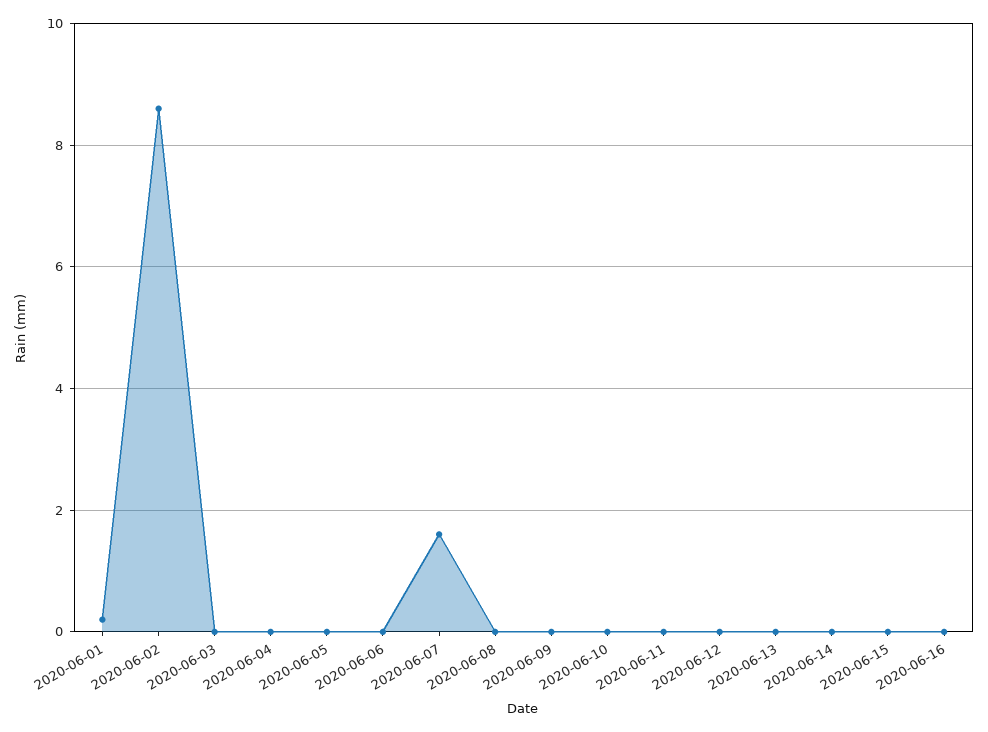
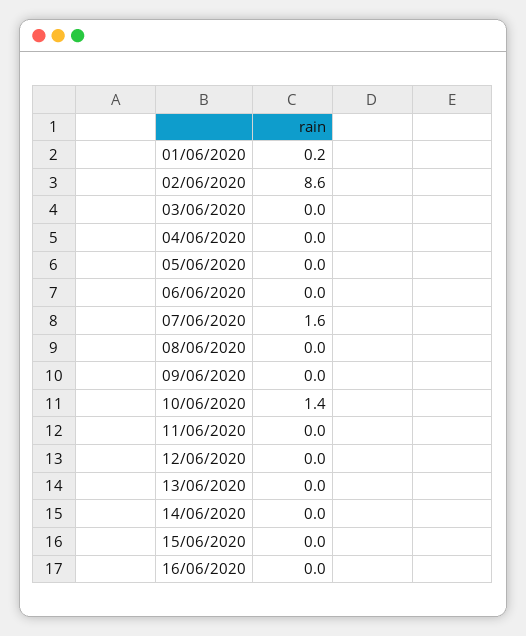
  {
    "2020-06-01": 0.2,
    "2020-06-02": 8.6,
    "2020-06-03": 0,
    "2020-06-04": 0,
    "2020-06-05": 0,
    "2020-06-06": 0,
    "2020-06-07": 1.6,
    "2020-06-08": 0,
    "2020-06-09": 0,
-   "2020-06-10": 0,
+   "2020-06-10": 1.4,
    "2020-06-11": 0,
    "2020-06-12": 0,
    "2020-06-13": 0,
    "2020-06-14": 0,
    "2020-06-15": 0,
    "2020-06-16": 0
  }

